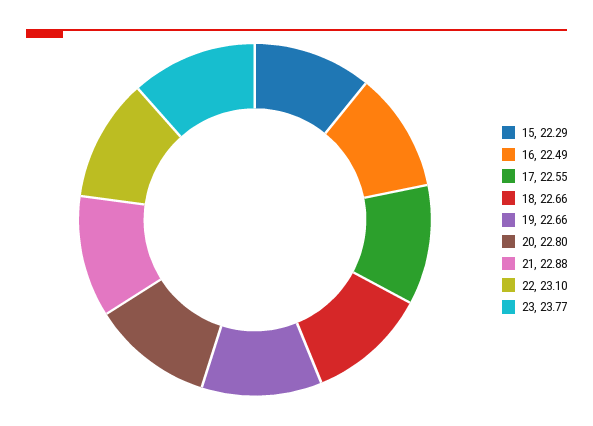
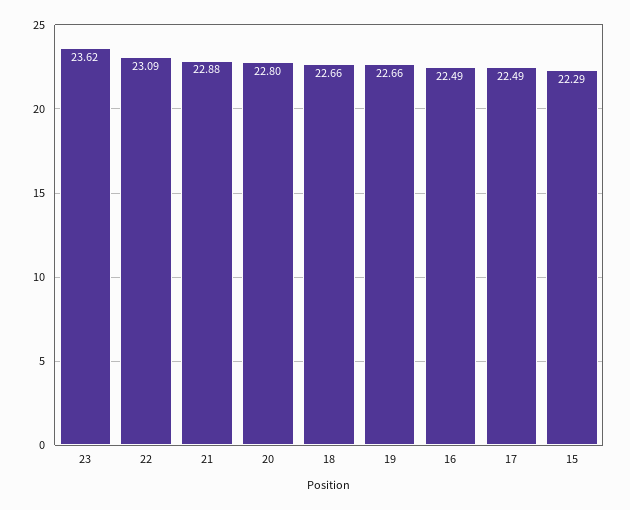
  {
    "15": 22.29,
    "16": 22.49,
-   "17": 22.55,
+   "17": 22.49,
    "18": 22.66,
    "19": 22.66,
    "20": 22.8,
    "21": 22.88,
-   "22": 23.1,
+   "22": 23.09,
-   "23": 23.77
+   "23": 23.62
  }

